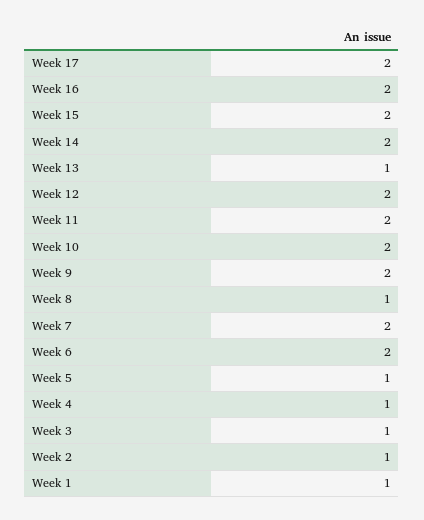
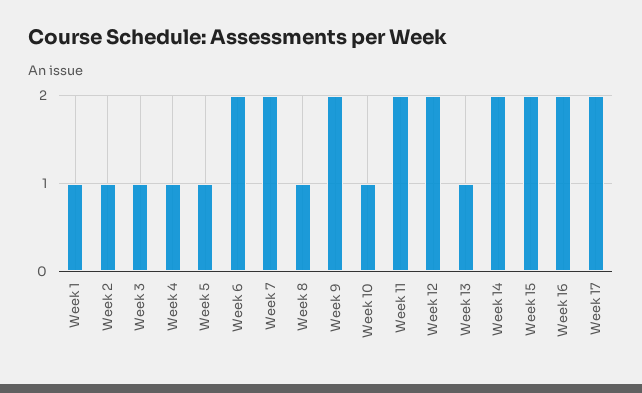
  {
    "Week 17": 2,
    "Week 16": 2,
    "Week 15": 2,
    "Week 14": 2,
    "Week 13": 1,
    "Week 12": 2,
    "Week 11": 2,
-   "Week 10": 2,
+   "Week 10": 1,
    "Week 9": 2,
    "Week 8": 1,
    "Week 7": 2,
    "Week 6": 2,
    "Week 5": 1,
    "Week 4": 1,
    "Week 3": 1,
    "Week 2": 1,
    "Week 1": 1
  }

